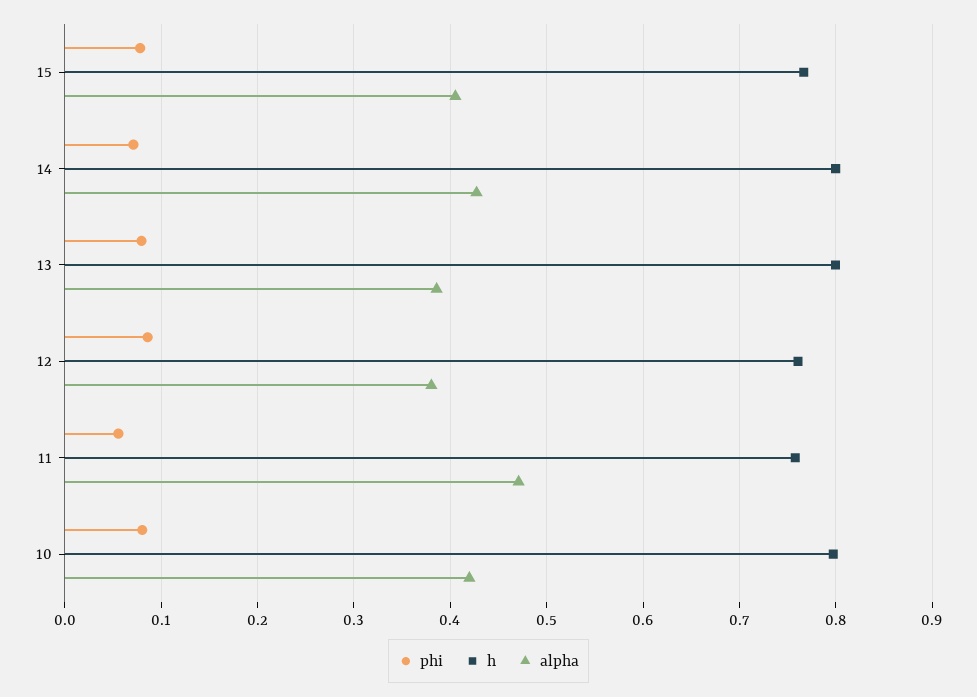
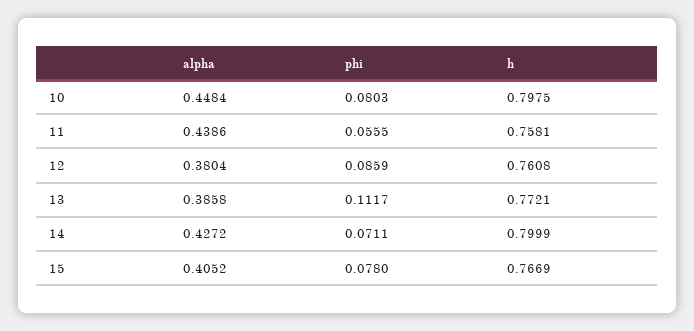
  {
    "phi": {
      "15": 0.078,
      "14": 0.0711,
-     "13": 0.08,
+     "13": 0.1117,
      "12": 0.0859,
      "11": 0.0555,
      "10": 0.0803
    },
    "h": {
      "15": 0.7669,
      "14": 0.7999,
-     "13": 0.8,
+     "13": 0.7721,
      "12": 0.7608,
      "11": 0.7581,
      "10": 0.7975
    },
    "alpha": {
      "15": 0.4052,
      "14": 0.4272,
      "13": 0.3858,
      "12": 0.3804,
-     "11": 0.47,
+     "11": 0.4386,
-     "10": 0.42
+     "10": 0.4484
    }
  }

